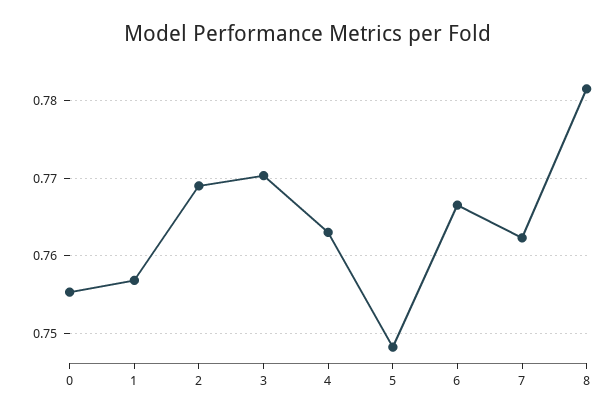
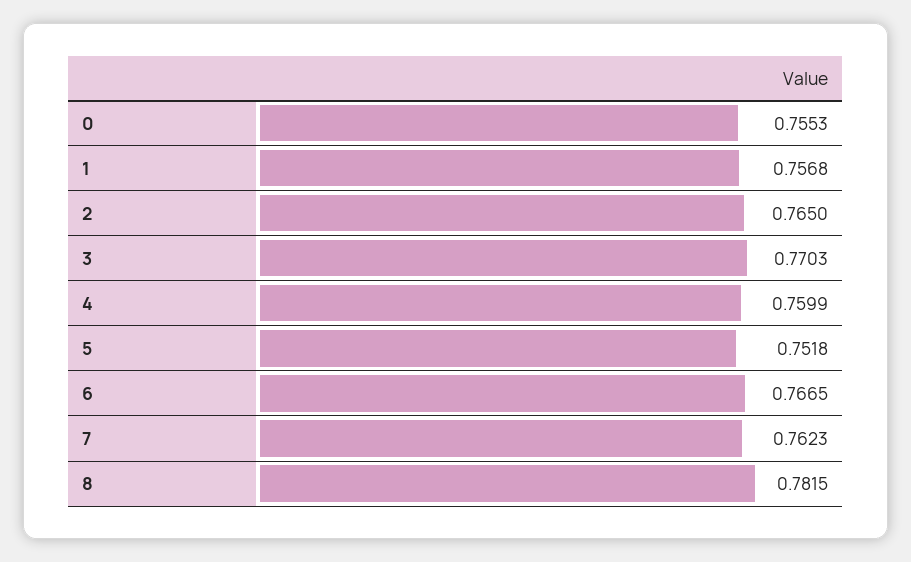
  {
    "0": 0.7553,
    "1": 0.7568,
-   "2": 0.769,
+   "2": 0.765,
    "3": 0.7703,
-   "4": 0.763,
+   "4": 0.7599,
-   "5": 0.748,
+   "5": 0.7518,
    "6": 0.7665,
    "7": 0.7623,
    "8": 0.7815
  }

